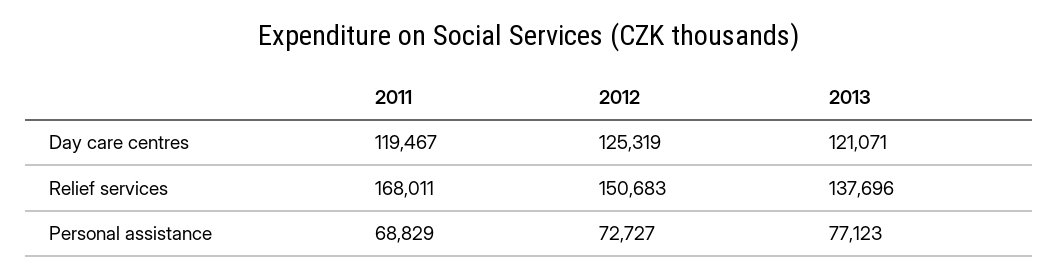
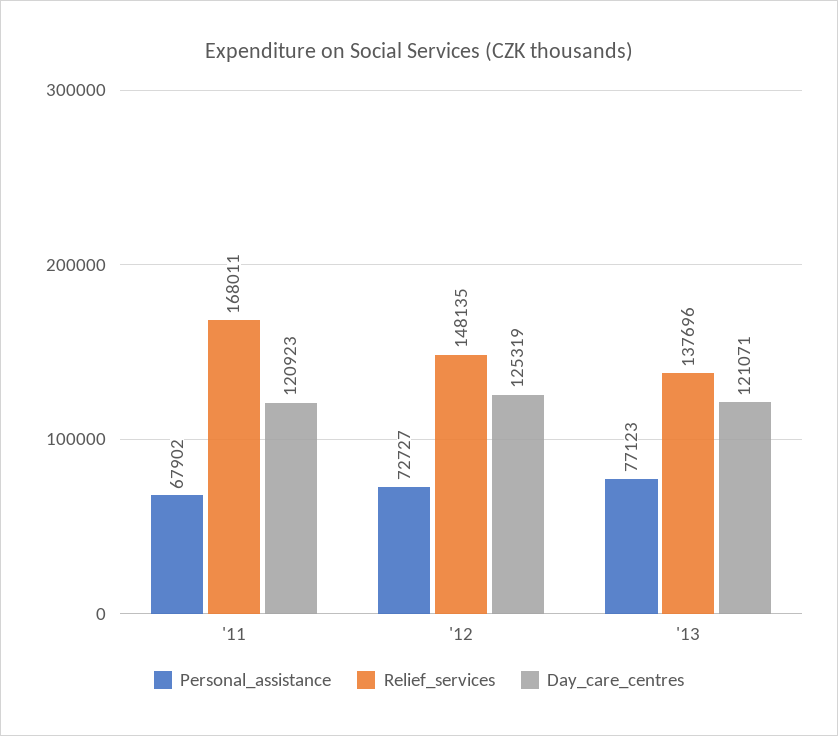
  {
    "Day care centres": {
-     "2011": 119467,
+     "2011": 120923,
      "2012": 125319,
      "2013": 121071
    },
    "Relief services": {
      "2011": 168011,
-     "2012": 150683,
+     "2012": 148135,
      "2013": 137696
    },
    "Personal assistance": {
-     "2011": 68829,
+     "2011": 67902,
      "2012": 72727,
      "2013": 77123
    }
  }

